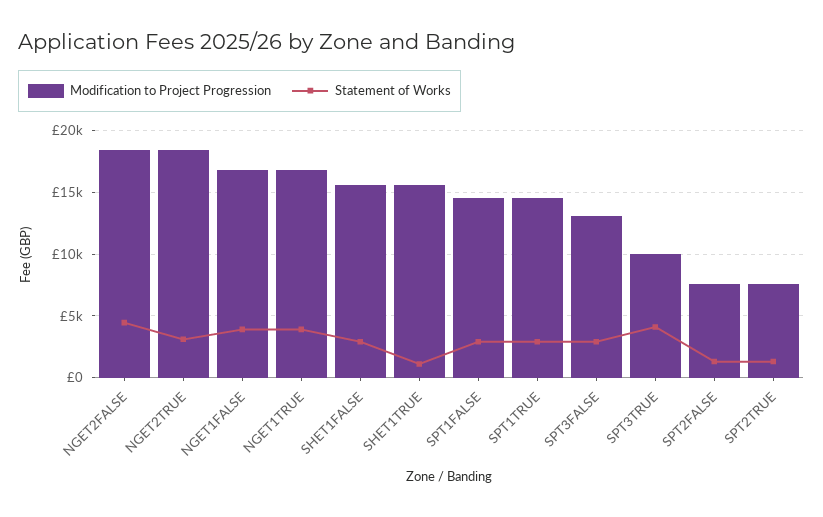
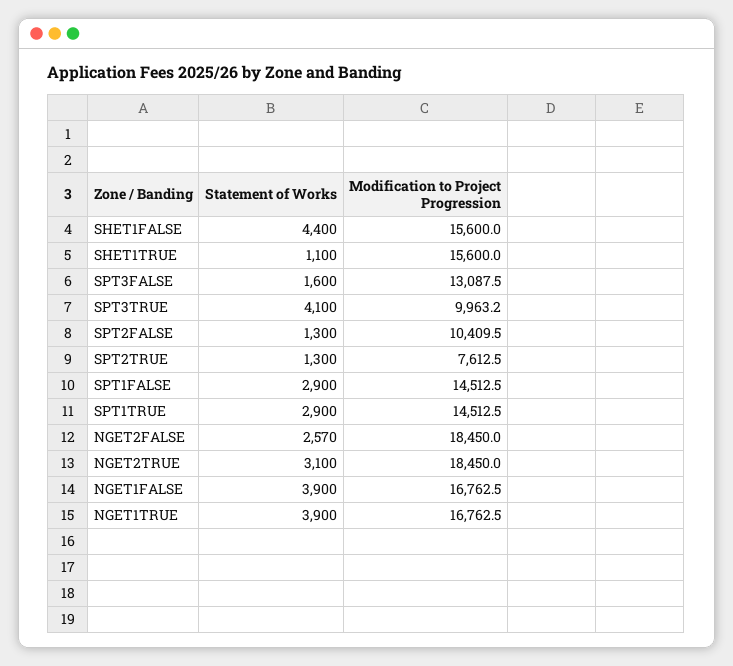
  {
    "Modification to Project Progression": {
      "NGET2FALSE": 18450,
      "NGET2TRUE": 18450,
      "NGET1FALSE": 16762.5,
      "NGET1TRUE": 16762.5,
      "SHET1FALSE": 15600,
      "SHET1TRUE": 15600,
      "SPT1FALSE": 14512.5,
      "SPT1TRUE": 14512.5,
      "SPT3FALSE": 13087.5,
      "SPT3TRUE": 9963.2,
-     "SPT2FALSE": 7500,
+     "SPT2FALSE": 10409.5,
      "SPT2TRUE": 7612.5
    },
    "Statement of Works": {
-     "NGET2FALSE": 4500,
+     "NGET2FALSE": 2570,
      "NGET2TRUE": 3100,
      "NGET1FALSE": 3900,
      "NGET1TRUE": 3900,
-     "SHET1FALSE": 3000,
+     "SHET1FALSE": 4400,
      "SHET1TRUE": 1100,
      "SPT1FALSE": 2900,
      "SPT1TRUE": 2900,
-     "SPT3FALSE": 3000,
+     "SPT3FALSE": 1600,
      "SPT3TRUE": 4100,
      "SPT2FALSE": 1300,
      "SPT2TRUE": 1300
    }
  }

